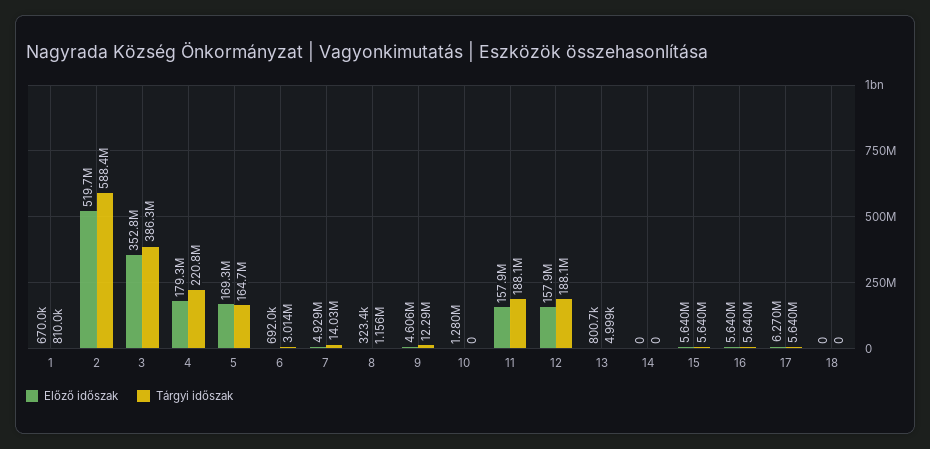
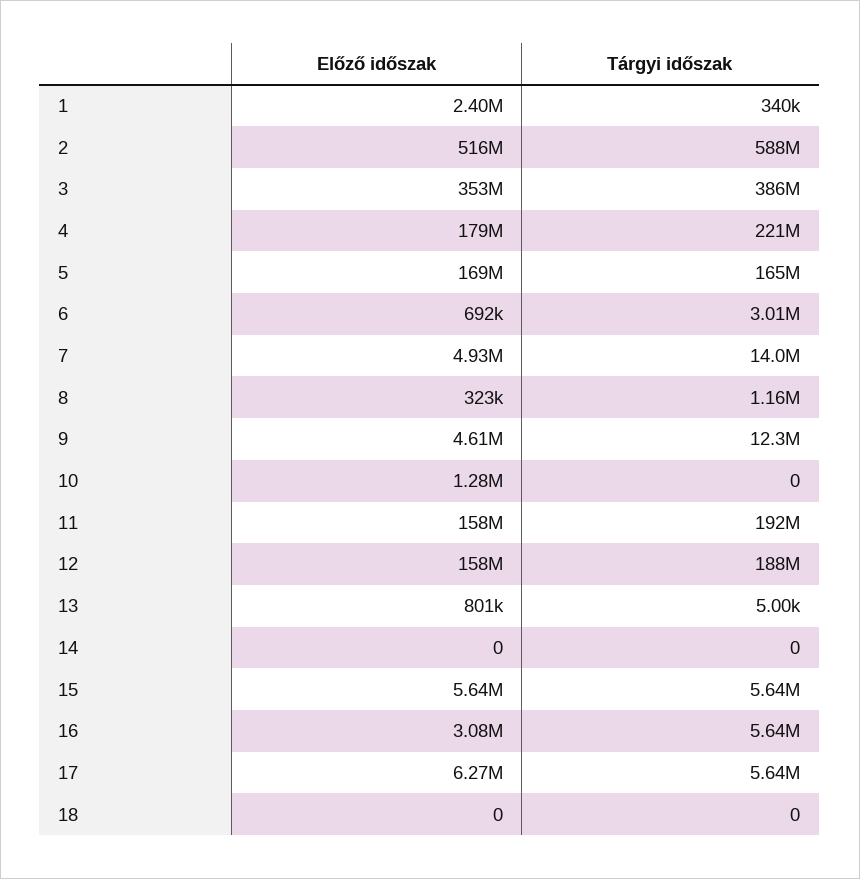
  {
    "Előző időszak": {
-     "1": 670000,
+     "1": 2400000,
-     "2": 519700000,
+     "2": 516000000,
      "3": 352800000,
      "4": 179300000,
      "5": 169300000,
      "6": 692000,
      "7": 4929000,
      "8": 323400,
      "9": 4606000,
      "10": 1280000,
      "11": 157900000,
      "12": 157900000,
      "13": 800700,
      "14": 0,
      "15": 5640000,
-     "16": 5640000,
+     "16": 3080000,
      "17": 6270000,
      "18": 0
    },
    "Tárgyi időszak": {
-     "1": 810000,
+     "1": 340000,
      "2": 588400000,
      "3": 386300000,
      "4": 220800000,
      "5": 164700000,
      "6": 3014000,
      "7": 14030000,
      "8": 1156000,
      "9": 12290000,
      "10": 0,
-     "11": 188100000,
+     "11": 192000000,
      "12": 188100000,
      "13": 4999,
      "14": 0,
      "15": 5640000,
      "16": 5640000,
      "17": 5640000,
      "18": 0
    }
  }

